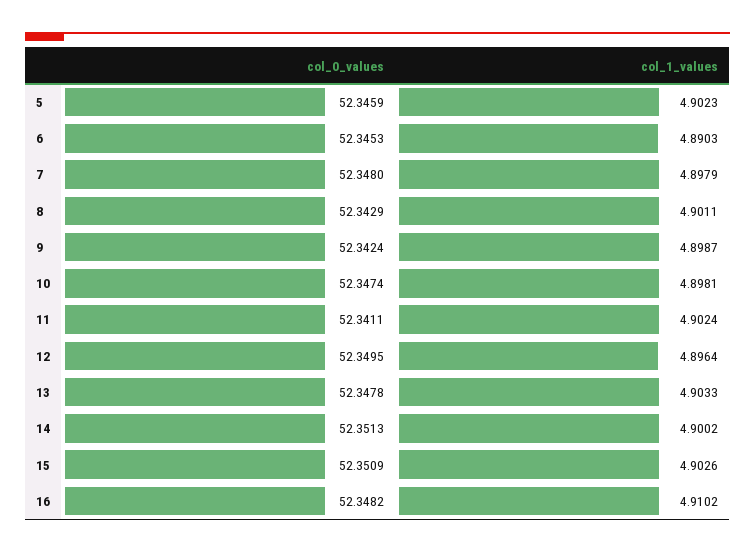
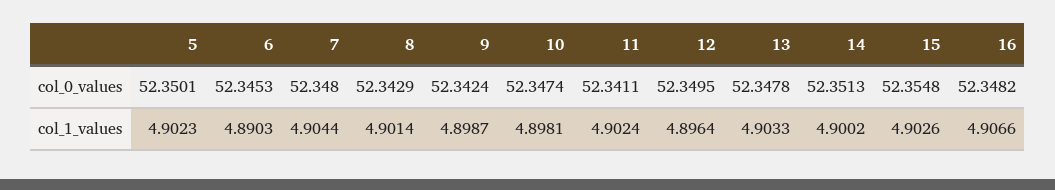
  {
    "col_0_values": {
-     "5": 52.3459,
+     "5": 52.3501,
      "6": 52.3453,
      "7": 52.348,
      "8": 52.3429,
      "9": 52.3424,
      "10": 52.3474,
      "11": 52.3411,
      "12": 52.3495,
      "13": 52.3478,
      "14": 52.3513,
-     "15": 52.3509,
+     "15": 52.3548,
      "16": 52.3482
    },
    "col_1_values": {
      "5": 4.9023,
      "6": 4.8903,
-     "7": 4.8979,
+     "7": 4.9044,
-     "8": 4.9011,
+     "8": 4.9014,
      "9": 4.8987,
      "10": 4.8981,
      "11": 4.9024,
      "12": 4.8964,
      "13": 4.9033,
      "14": 4.9002,
      "15": 4.9026,
-     "16": 4.9102
+     "16": 4.9066
    }
  }

